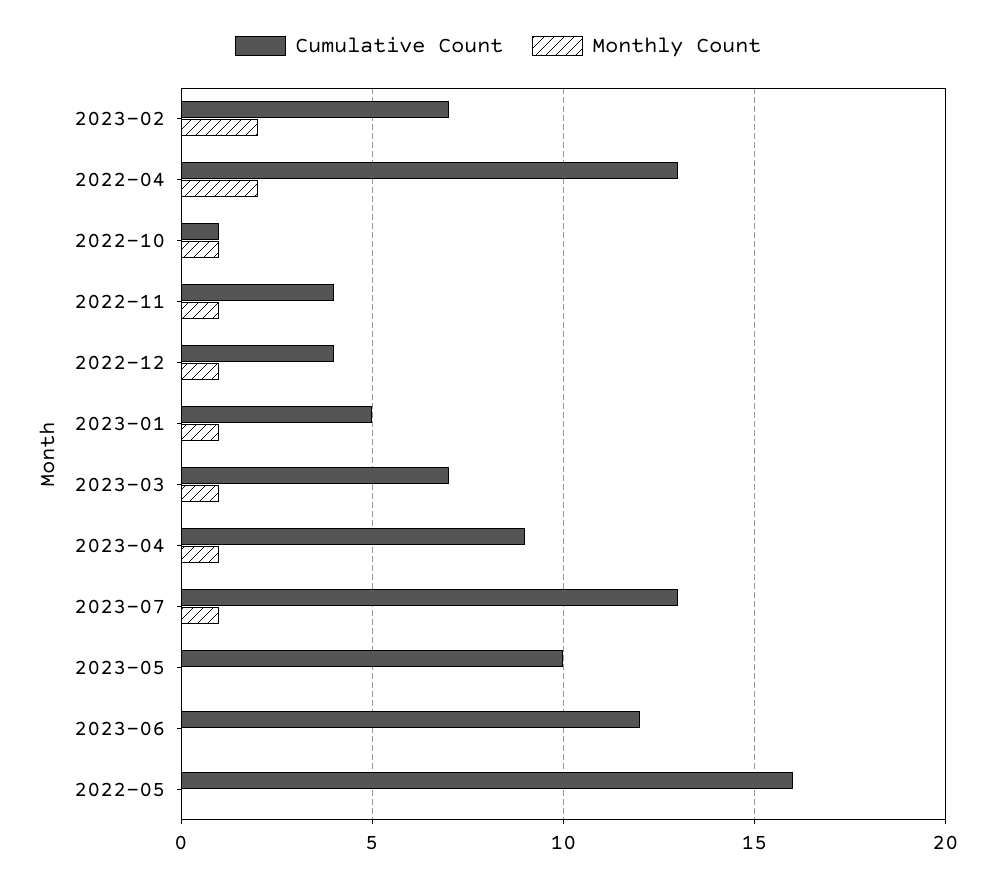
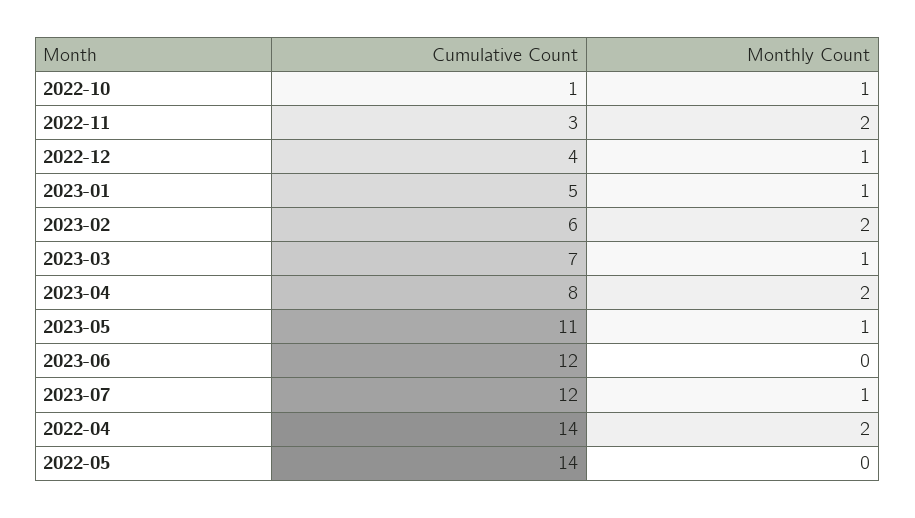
  {
    "Cumulative Count": {
-     "2023-02": 7,
+     "2023-02": 6,
-     "2022-04": 13,
+     "2022-04": 14,
      "2022-10": 1,
-     "2022-11": 4,
+     "2022-11": 3,
      "2022-12": 4,
      "2023-01": 5,
      "2023-03": 7,
-     "2023-04": 9,
+     "2023-04": 8,
-     "2023-07": 13,
+     "2023-07": 12,
-     "2023-05": 10,
+     "2023-05": 11,
      "2023-06": 12,
-     "2022-05": 16
+     "2022-05": 14
    },
    "Monthly Count": {
      "2023-02": 2,
      "2022-04": 2,
      "2022-10": 1,
-     "2022-11": 1,
+     "2022-11": 2,
      "2022-12": 1,
      "2023-01": 1,
      "2023-03": 1,
-     "2023-04": 1,
+     "2023-04": 2,
      "2023-07": 1,
-     "2023-05": 0,
+     "2023-05": 1,
      "2023-06": 0,
      "2022-05": 0
    }
  }

